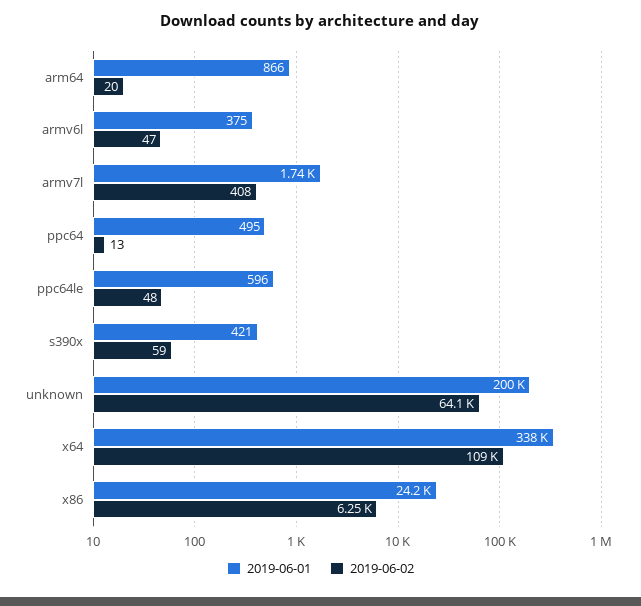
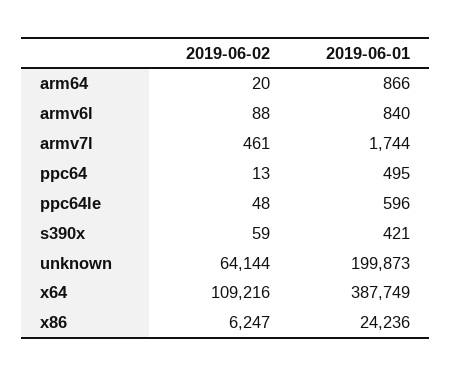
  {
    "2019-06-01": {
      "arm64": 866,
-     "armv6l": 375,
+     "armv6l": 840,
      "armv7l": 1744,
      "ppc64": 495,
      "ppc64le": 596,
      "s390x": 421,
      "unknown": 199873,
-     "x64": 338000,
+     "x64": 387749,
      "x86": 24236
    },
    "2019-06-02": {
      "arm64": 20,
-     "armv6l": 47,
+     "armv6l": 88,
-     "armv7l": 408,
+     "armv7l": 461,
      "ppc64": 13,
      "ppc64le": 48,
      "s390x": 59,
      "unknown": 64144,
      "x64": 109216,
      "x86": 6247
    }
  }

